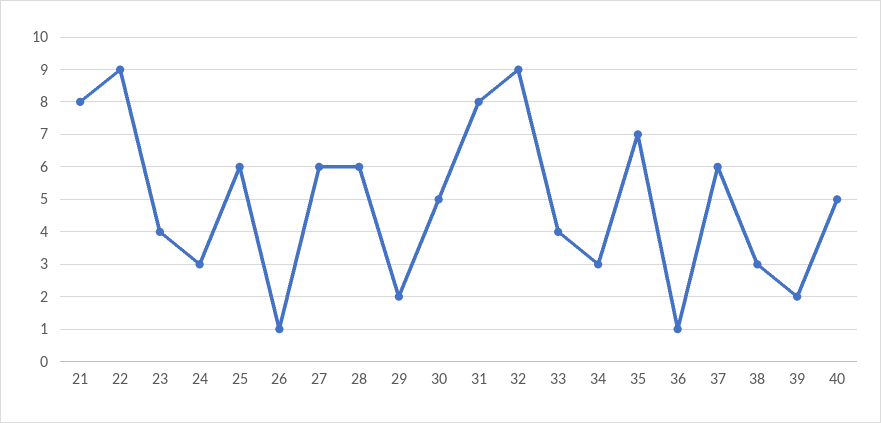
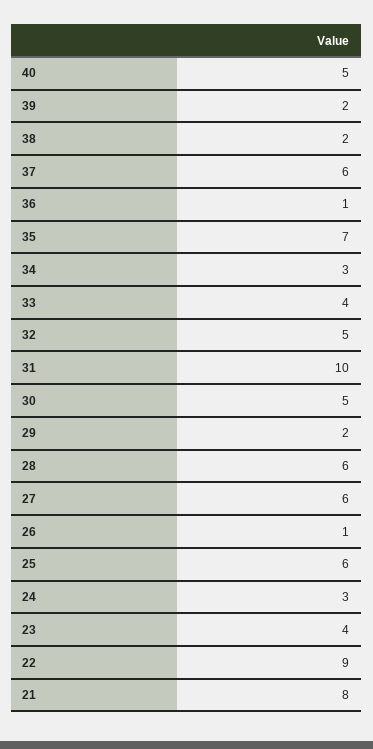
  {
    "21": 8,
    "22": 9,
    "23": 4,
    "24": 3,
    "25": 6,
    "26": 1,
    "27": 6,
    "28": 6,
    "29": 2,
    "30": 5,
-   "31": 8,
+   "31": 10,
-   "32": 9,
+   "32": 5,
    "33": 4,
    "34": 3,
    "35": 7,
    "36": 1,
    "37": 6,
-   "38": 3,
+   "38": 2,
    "39": 2,
    "40": 5
  }

